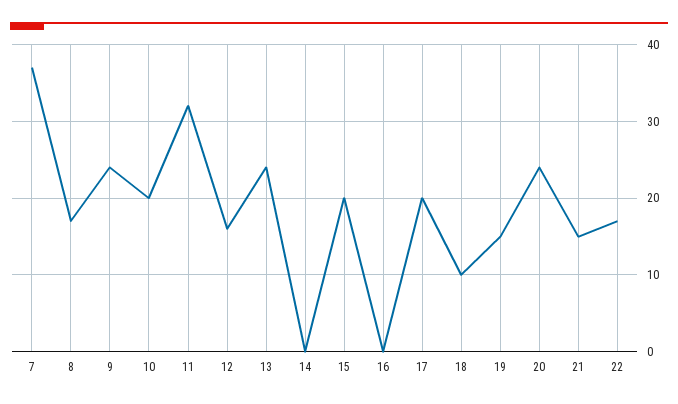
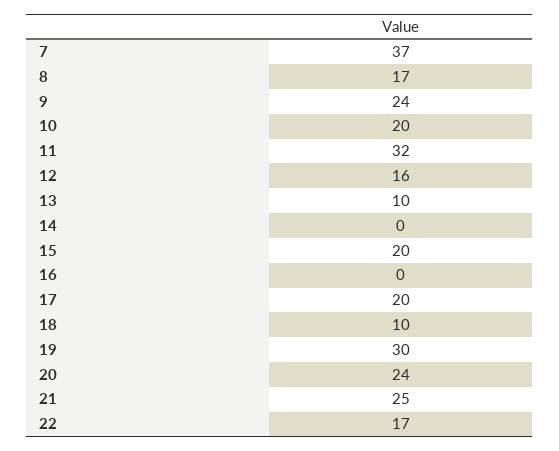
  {
    "7": 37,
    "8": 17,
    "9": 24,
    "10": 20,
    "11": 32,
    "12": 16,
-   "13": 24,
+   "13": 10,
    "14": 0,
    "15": 20,
    "16": 0,
    "17": 20,
    "18": 10,
-   "19": 15,
+   "19": 30,
    "20": 24,
-   "21": 15,
+   "21": 25,
    "22": 17
  }

